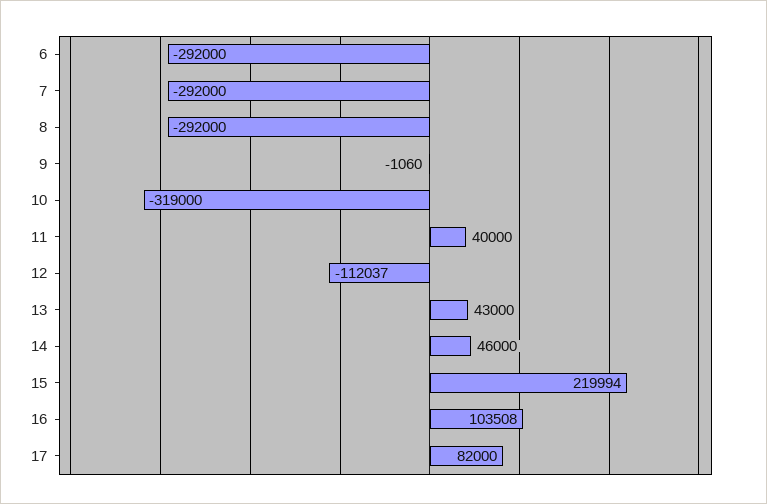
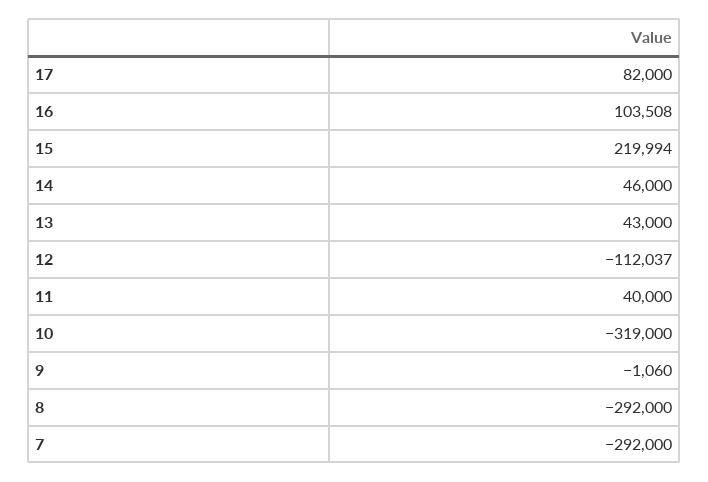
  {
-   "6": -292000,
    "7": -292000,
    "8": -292000,
    "9": -1060,
    "10": -319000,
    "11": 40000,
    "12": -112037,
    "13": 43000,
    "14": 46000,
    "15": 219994,
    "16": 103508,
    "17": 82000
  }

